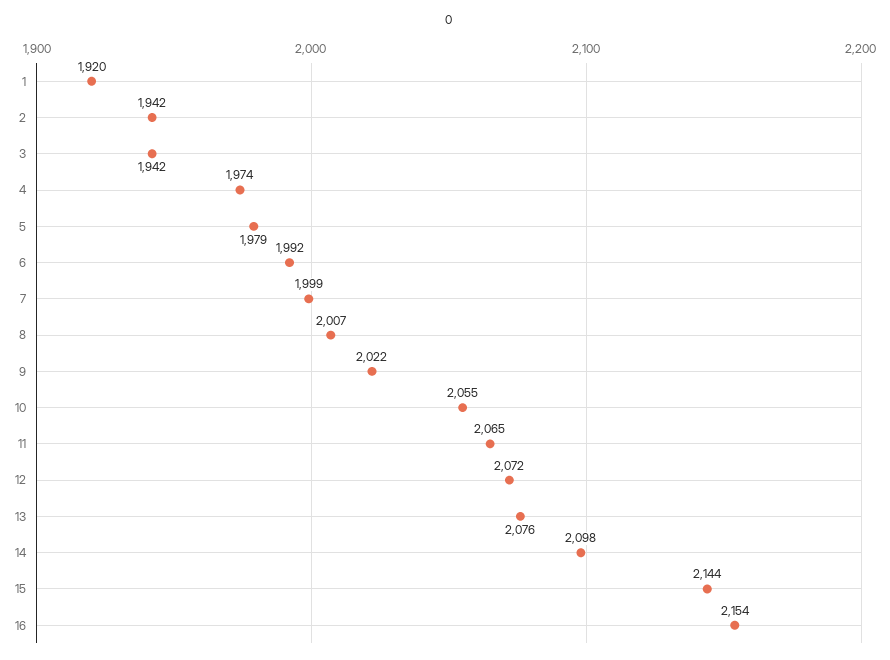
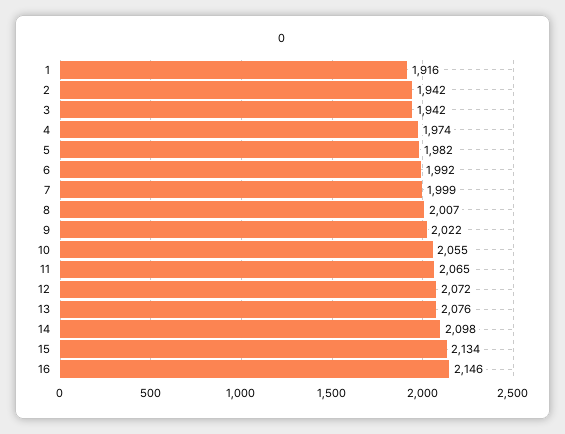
  {
-   "1": 1920,
+   "1": 1916,
    "2": 1942,
    "3": 1942,
    "4": 1974,
-   "5": 1979,
+   "5": 1982,
    "6": 1992,
    "7": 1999,
    "8": 2007,
    "9": 2022,
    "10": 2055,
    "11": 2065,
    "12": 2072,
    "13": 2076,
    "14": 2098,
-   "15": 2144,
+   "15": 2134,
-   "16": 2154
+   "16": 2146
  }

